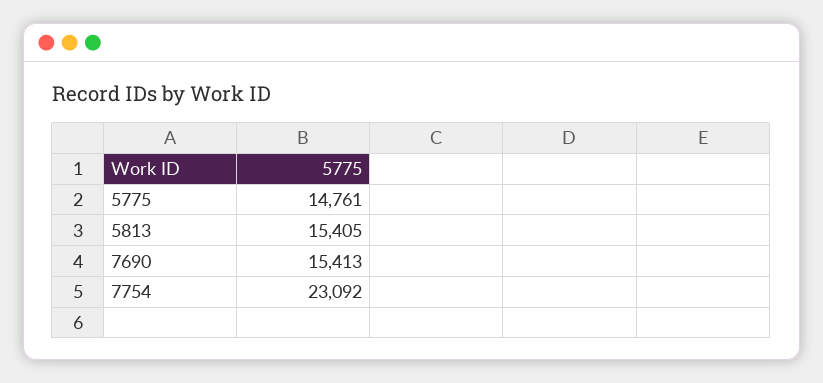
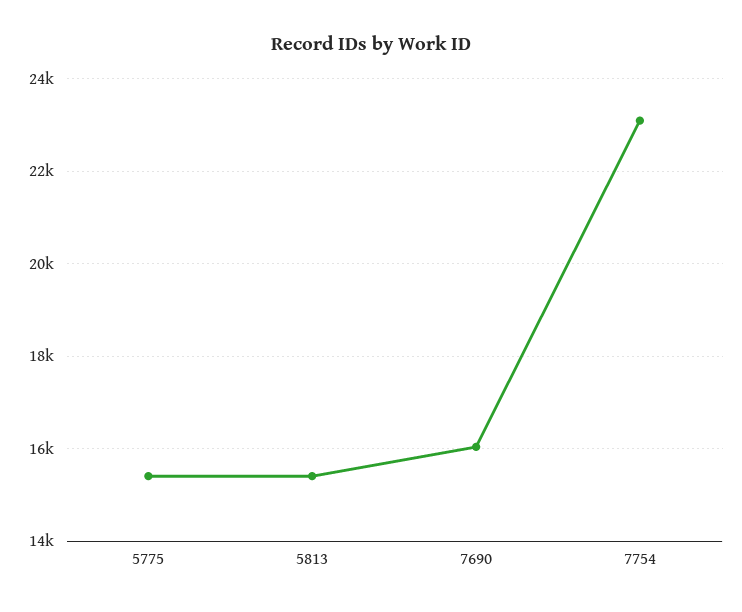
  {
-   "5775": 14761,
+   "5775": 15400,
    "5813": 15405,
-   "7690": 15413,
+   "7690": 16000,
    "7754": 23092
  }

